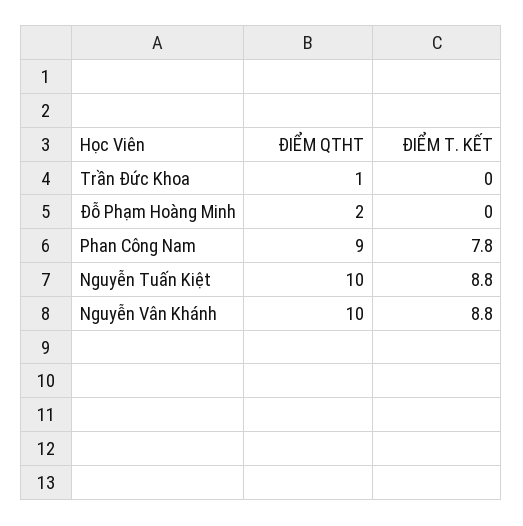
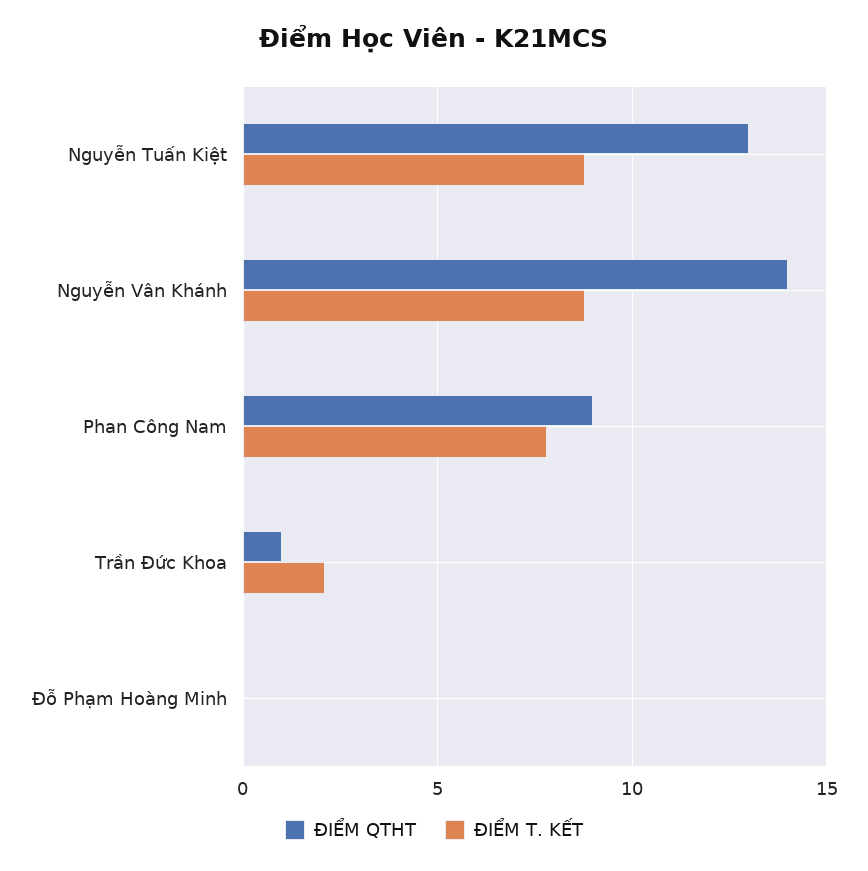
  {
    "ĐIỂM QTHT": {
      "Trần Đức Khoa": 1,
-     "Đỗ Phạm Hoàng Minh": 2,
+     "Đỗ Phạm Hoàng Minh": 0,
      "Phan Công Nam": 9,
-     "Nguyễn Tuấn Kiệt": 10,
+     "Nguyễn Tuấn Kiệt": 13,
-     "Nguyễn Vân Khánh": 10
+     "Nguyễn Vân Khánh": 14
    },
    "ĐIỂM T. KẾT": {
-     "Trần Đức Khoa": 0,
+     "Trần Đức Khoa": 2,
      "Đỗ Phạm Hoàng Minh": 0,
      "Phan Công Nam": 7.8,
      "Nguyễn Tuấn Kiệt": 8.8,
      "Nguyễn Vân Khánh": 8.8
    }
  }

